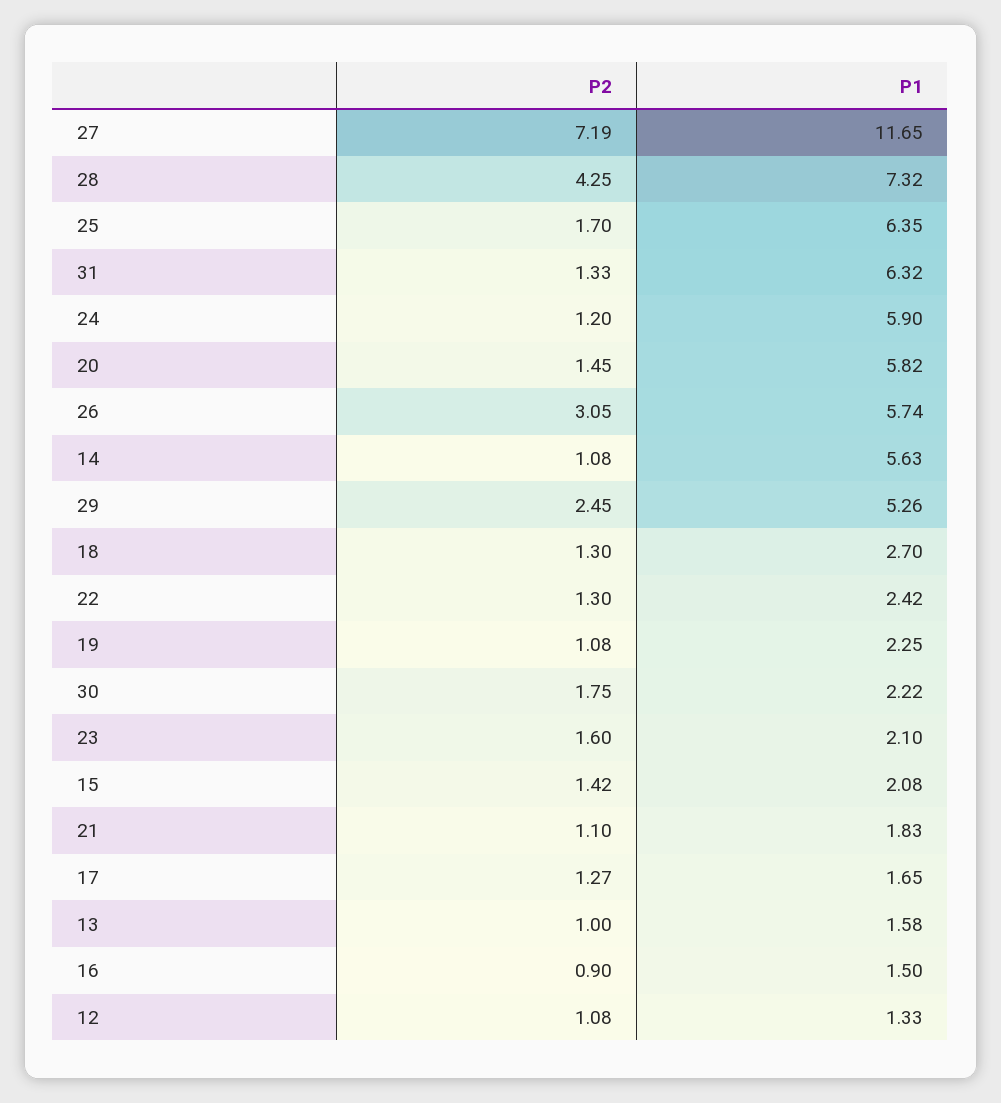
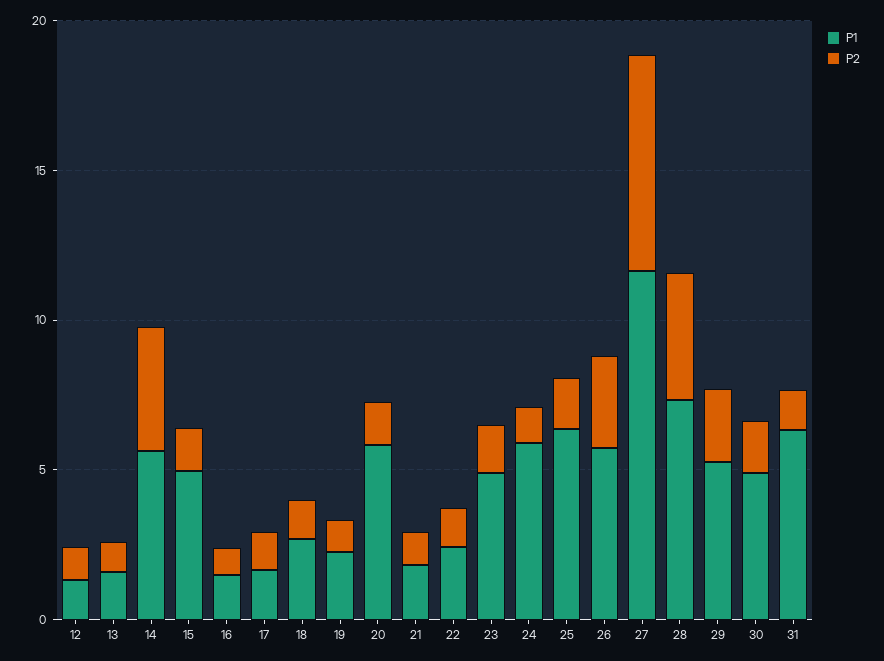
  {
    "P2": {
      "27": 7.19,
      "28": 4.25,
      "25": 1.7,
      "31": 1.33,
      "24": 1.2,
      "20": 1.45,
      "26": 3.05,
-     "14": 1.08,
+     "14": 4,
      "29": 2.45,
      "18": 1.3,
      "22": 1.3,
      "19": 1.08,
      "30": 1.75,
      "23": 1.6,
      "15": 1.42,
      "21": 1.1,
      "17": 1.27,
      "13": 1,
      "16": 0.9,
      "12": 1.08
    },
    "P1": {
      "27": 11.65,
      "28": 7.32,
      "25": 6.35,
      "31": 6.32,
      "24": 5.9,
      "20": 5.82,
      "26": 5.74,
      "14": 5.63,
      "29": 5.26,
      "18": 2.7,
      "22": 2.42,
      "19": 2.25,
-     "30": 2.22,
+     "30": 5,
-     "23": 2.1,
+     "23": 5,
-     "15": 2.08,
+     "15": 5,
      "21": 1.83,
      "17": 1.65,
      "13": 1.58,
      "16": 1.5,
      "12": 1.33
    }
  }

